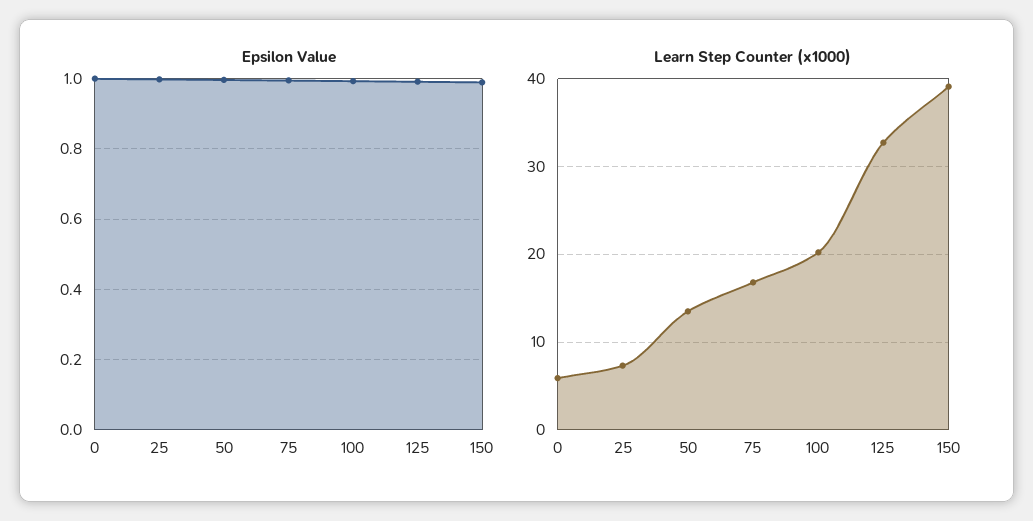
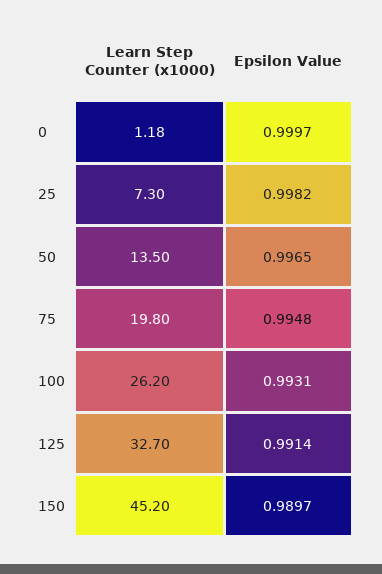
  {
    "Epsilon Value": {
      "0": 0.9997,
      "25": 0.9982,
      "50": 0.9965,
      "75": 0.9948,
      "100": 0.9931,
      "125": 0.9914,
      "150": 0.9897
    },
    "Learn Step Counter (x1000)": {
-     "0": 6,
+     "0": 1.18,
      "25": 7.3,
      "50": 13.5,
-     "75": 17,
+     "75": 19.8,
-     "100": 20,
+     "100": 26.2,
      "125": 32.7,
-     "150": 39
+     "150": 45.2
    }
  }

